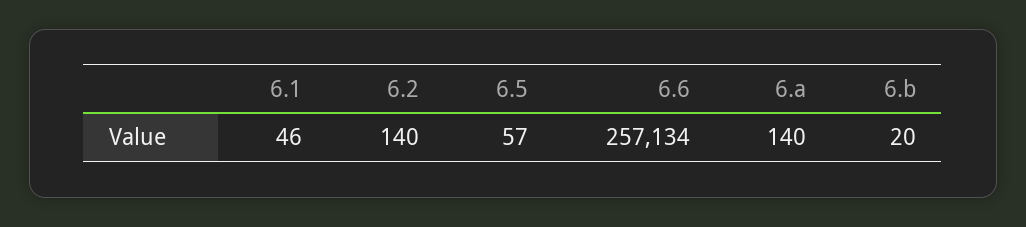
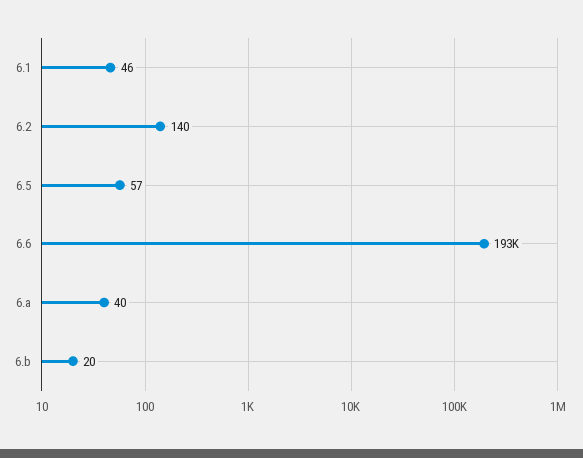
  {
    "6.1": 46,
    "6.2": 140,
    "6.5": 57,
-   "6.6": 257134,
+   "6.6": 193000,
-   "6.a": 140,
+   "6.a": 40,
    "6.b": 20
  }

